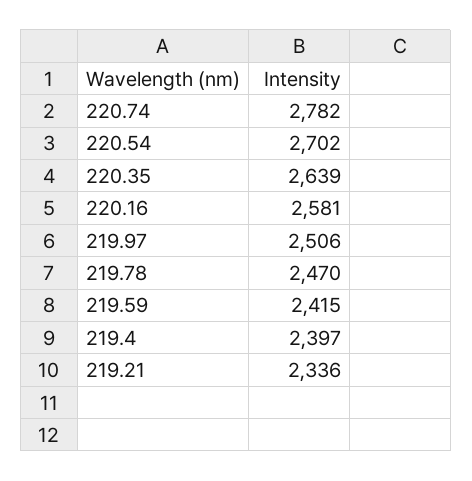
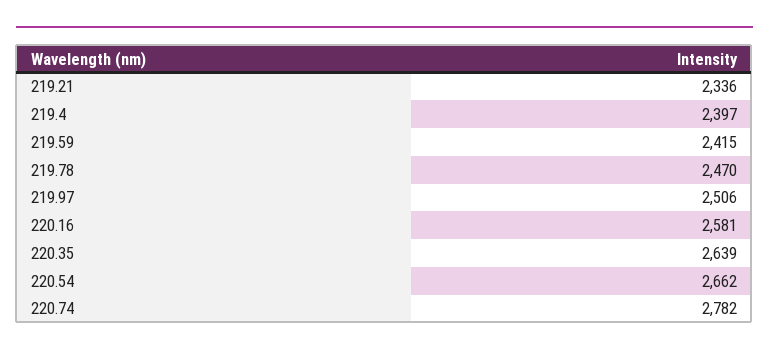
  {
    "220.74": 2782,
-   "220.54": 2702,
+   "220.54": 2662,
    "220.35": 2639,
    "220.16": 2581,
    "219.97": 2506,
    "219.78": 2470,
    "219.59": 2415,
    "219.4": 2397,
    "219.21": 2336
  }

